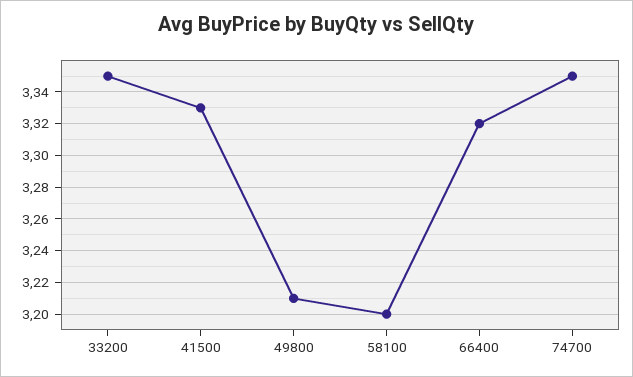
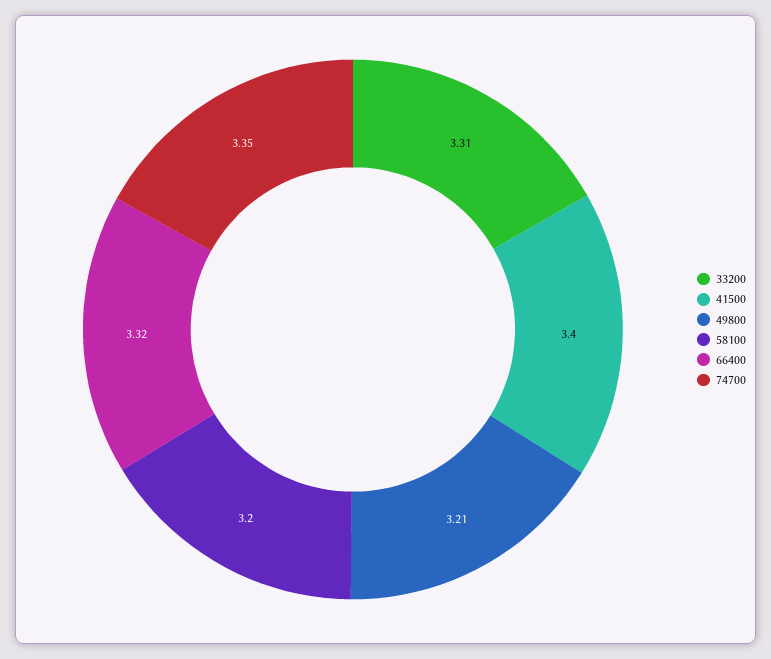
  {
-   "33200": 3.35,
+   "33200": 3.31,
-   "41500": 3.33,
+   "41500": 3.4,
    "49800": 3.21,
    "58100": 3.2,
    "66400": 3.32,
    "74700": 3.35
  }

